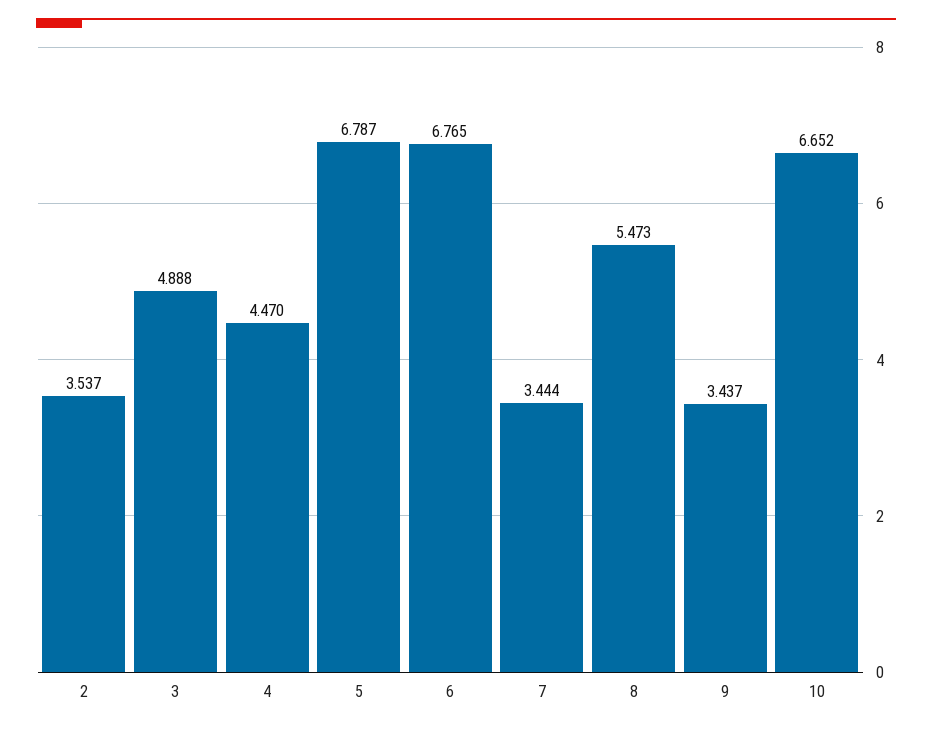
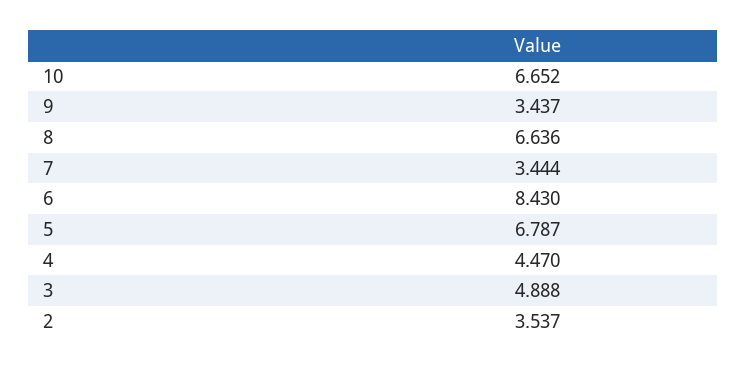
  {
    "2": 3.537,
    "3": 4.888,
    "4": 4.47,
    "5": 6.787,
-   "6": 6.765,
+   "6": 8.43,
    "7": 3.444,
-   "8": 5.473,
+   "8": 6.636,
    "9": 3.437,
    "10": 6.652
  }

